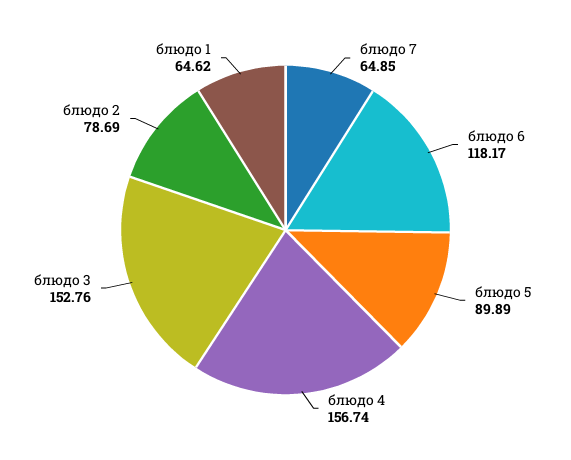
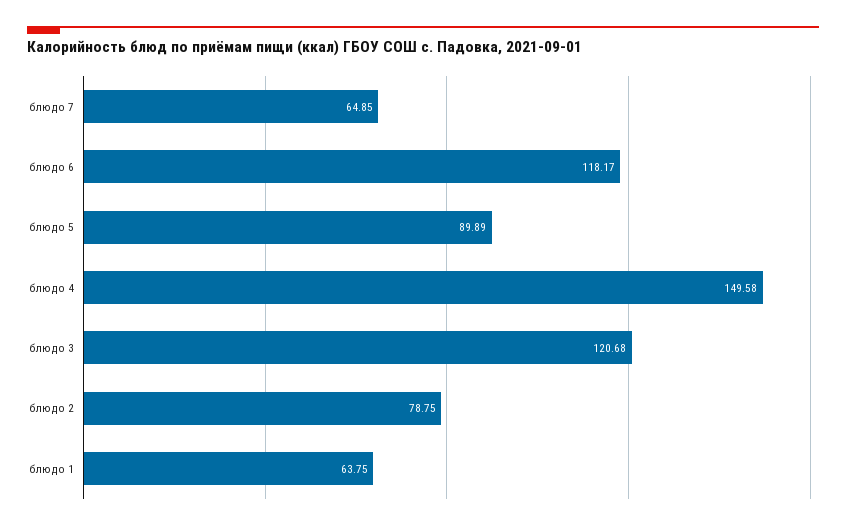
  {
    "блюдо 7": 64.85,
    "блюдо 6": 118.17,
    "блюдо 5": 89.89,
-   "блюдо 4": 156.74,
+   "блюдо 4": 149.58,
-   "блюдо 3": 152.76,
+   "блюдо 3": 120.68,
-   "блюдо 2": 78.69,
+   "блюдо 2": 78.75,
-   "блюдо 1": 64.62
+   "блюдо 1": 63.75
  }

